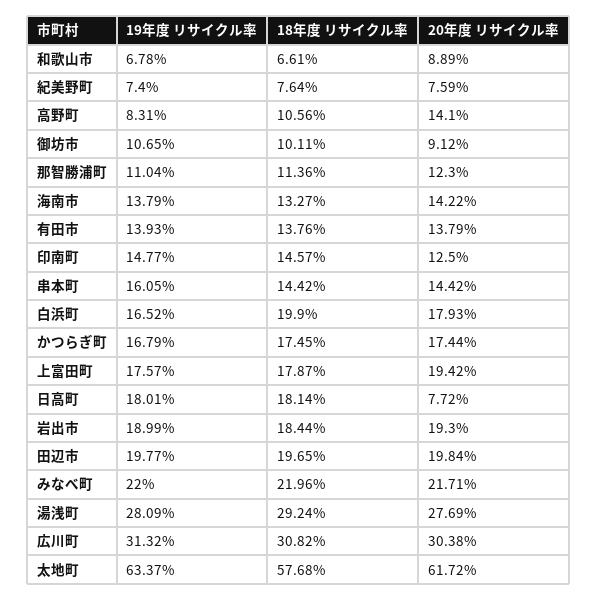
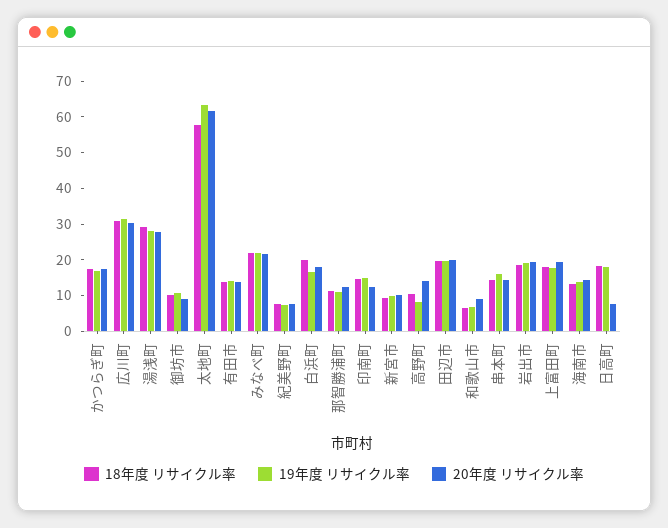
  {
    "19年度 リサイクル率": {
      "和歌山市": 6.78,
      "紀美野町": 7.4,
      "高野町": 8.31,
      "御坊市": 10.65,
      "那智勝浦町": 11.04,
      "海南市": 13.79,
      "有田市": 13.93,
      "印南町": 14.77,
      "串本町": 16.05,
      "白浜町": 16.52,
      "かつらぎ町": 16.79,
      "上富田町": 17.57,
      "日高町": 18.01,
      "岩出市": 18.99,
      "田辺市": 19.77,
      "みなべ町": 22,
      "湯浅町": 28.09,
      "広川町": 31.32,
-     "太地町": 63.37
+     "太地町": 63.37,
+     "新宮市": 10
    },
    "18年度 リサイクル率": {
      "和歌山市": 6.61,
      "紀美野町": 7.64,
      "高野町": 10.56,
      "御坊市": 10.11,
      "那智勝浦町": 11.36,
      "海南市": 13.27,
      "有田市": 13.76,
      "印南町": 14.57,
      "串本町": 14.42,
      "白浜町": 19.9,
      "かつらぎ町": 17.45,
      "上富田町": 17.87,
      "日高町": 18.14,
      "岩出市": 18.44,
      "田辺市": 19.65,
      "みなべ町": 21.96,
      "湯浅町": 29.24,
      "広川町": 30.82,
-     "太地町": 57.68
+     "太地町": 57.68,
+     "新宮市": 10
    },
    "20年度 リサイクル率": {
      "和歌山市": 8.89,
      "紀美野町": 7.59,
      "高野町": 14.1,
      "御坊市": 9.12,
      "那智勝浦町": 12.3,
      "海南市": 14.22,
      "有田市": 13.79,
      "印南町": 12.5,
      "串本町": 14.42,
      "白浜町": 17.93,
      "かつらぎ町": 17.44,
      "上富田町": 19.42,
      "日高町": 7.72,
      "岩出市": 19.3,
      "田辺市": 19.84,
      "みなべ町": 21.71,
      "湯浅町": 27.69,
      "広川町": 30.38,
-     "太地町": 61.72
+     "太地町": 61.72,
+     "新宮市": 10
    }
  }

